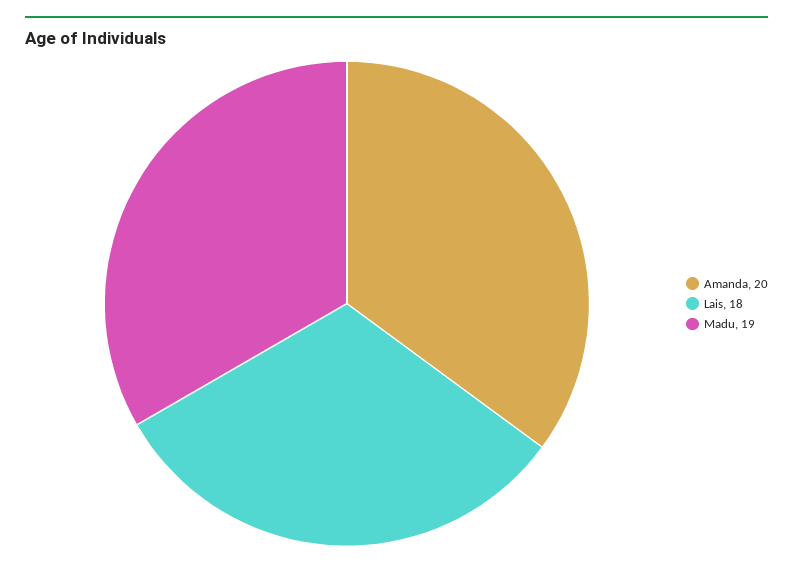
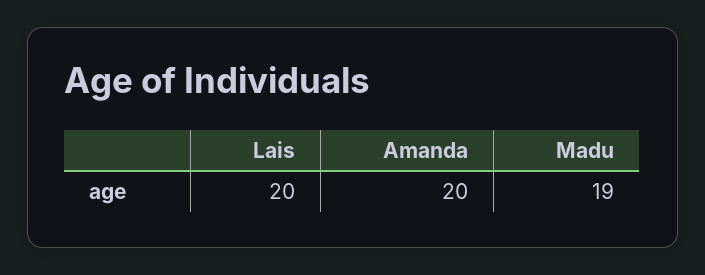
  {
    "Amanda": 20,
-   "Lais": 18,
+   "Lais": 20,
    "Madu": 19
  }

